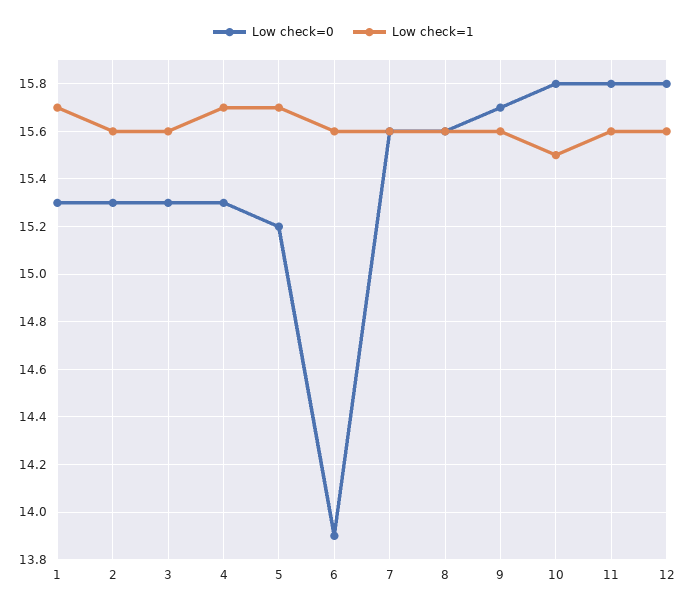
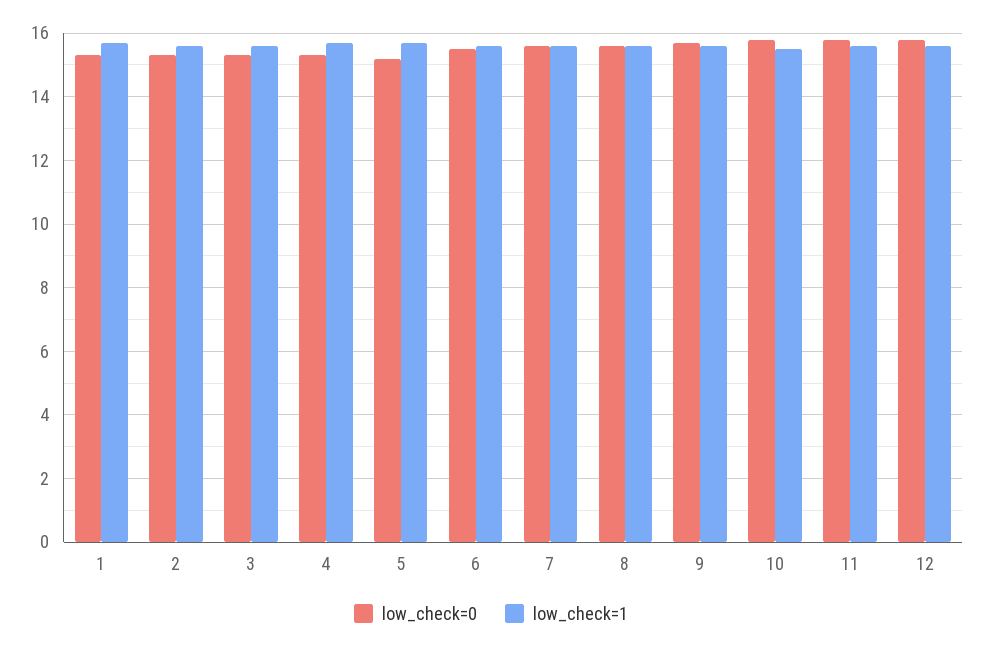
  {
    "Low check=0": {
      "1": 15.3,
      "2": 15.3,
      "3": 15.3,
      "4": 15.3,
      "5": 15.2,
-     "6": 13.9,
+     "6": 15.5,
      "7": 15.6,
      "8": 15.6,
      "9": 15.7,
      "10": 15.8,
      "11": 15.8,
      "12": 15.8
    },
    "Low check=1": {
      "1": 15.7,
      "2": 15.6,
      "3": 15.6,
      "4": 15.7,
      "5": 15.7,
      "6": 15.6,
      "7": 15.6,
      "8": 15.6,
      "9": 15.6,
      "10": 15.5,
      "11": 15.6,
      "12": 15.6
    }
  }

